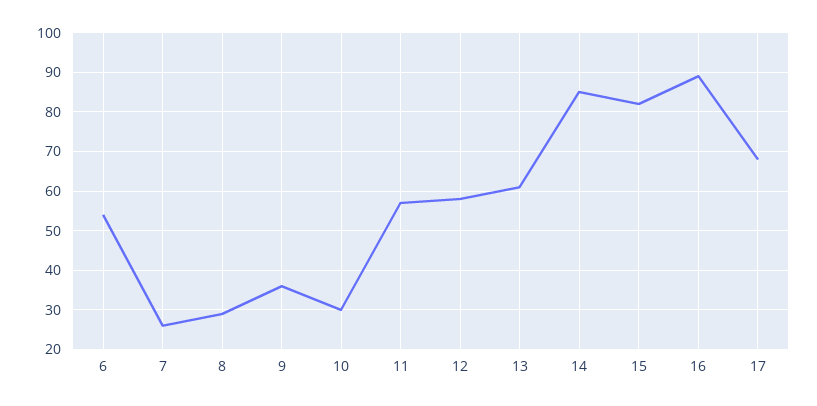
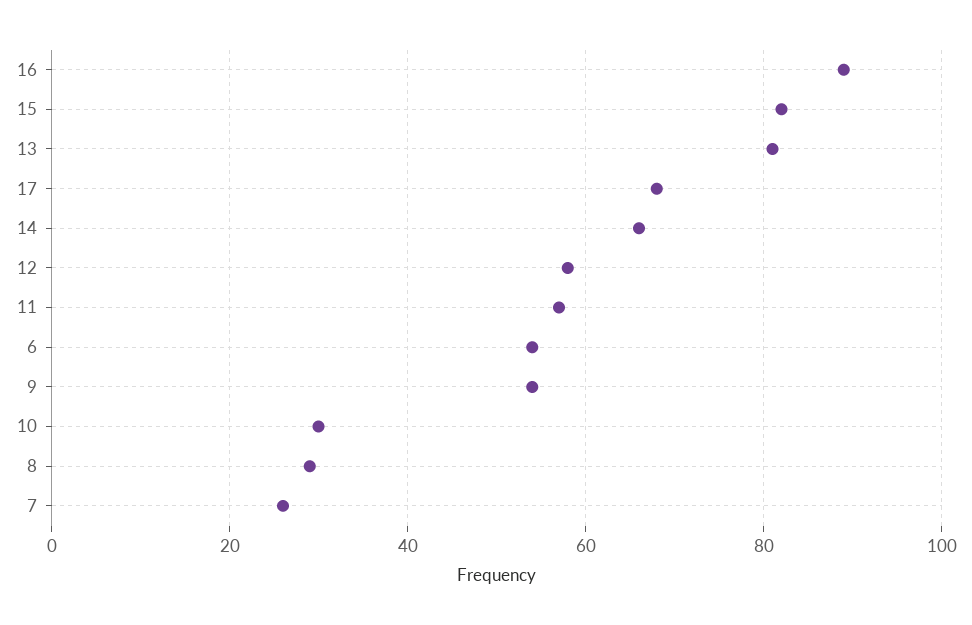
  {
    "6": 55,
    "7": 25,
    "8": 30,
-   "9": 35,
+   "9": 55,
    "10": 30,
    "11": 55,
    "12": 60,
-   "13": 60,
+   "13": 80,
-   "14": 85,
+   "14": 65,
    "15": 80,
    "16": 90,
    "17": 70
  }

